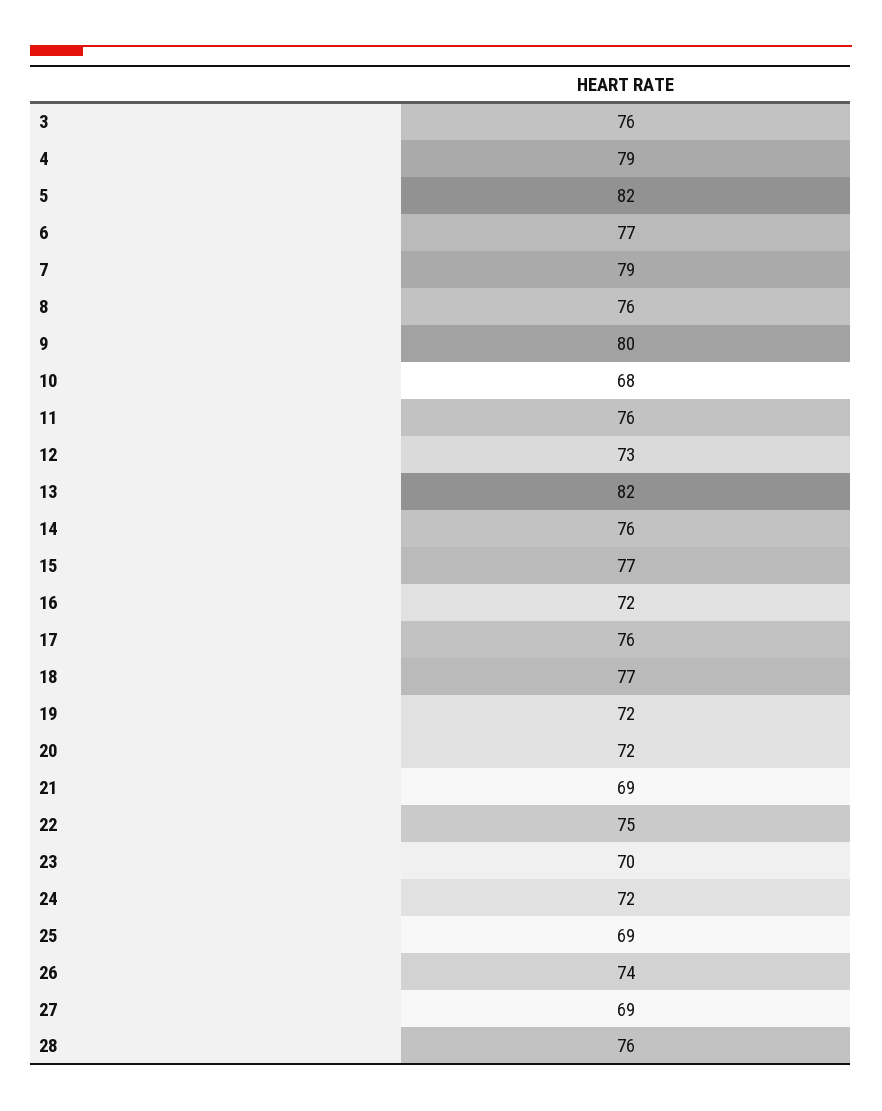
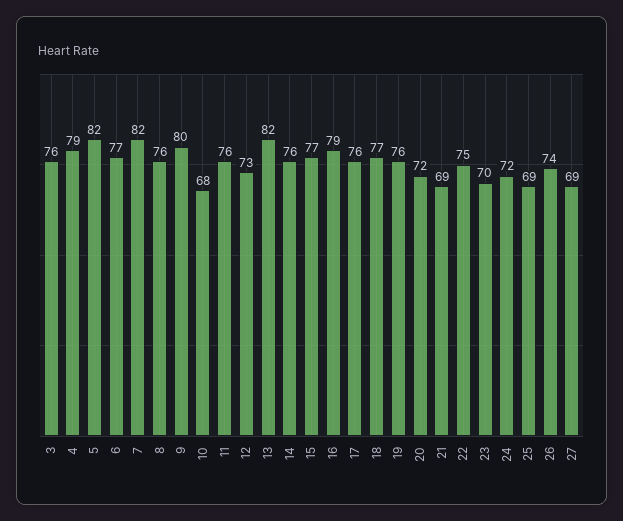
  {
    "3": 76,
    "4": 79,
    "5": 82,
    "6": 77,
-   "7": 79,
+   "7": 82,
    "8": 76,
    "9": 80,
    "10": 68,
    "11": 76,
    "12": 73,
    "13": 82,
    "14": 76,
    "15": 77,
-   "16": 72,
+   "16": 79,
    "17": 76,
    "18": 77,
-   "19": 72,
+   "19": 76,
    "20": 72,
    "21": 69,
    "22": 75,
    "23": 70,
    "24": 72,
    "25": 69,
    "26": 74,
-   "27": 69,
+   "27": 69
-   "28": 76
  }

